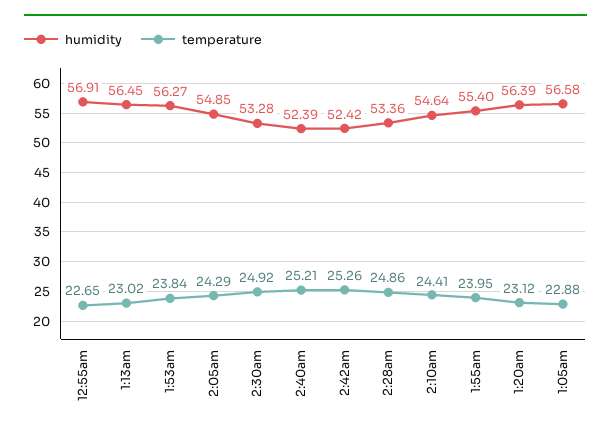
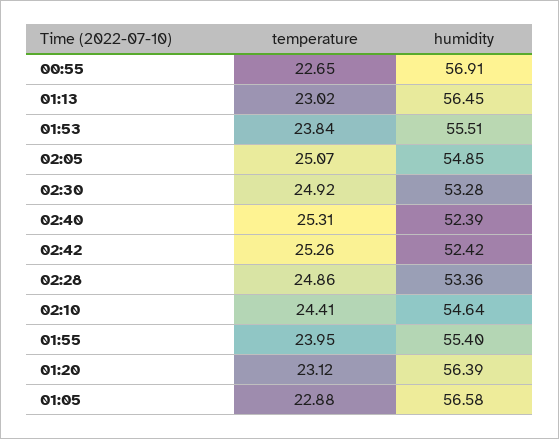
  {
    "humidity": {
      "12:55am": 56.91,
      "1:13am": 56.45,
-     "1:53am": 56.27,
+     "1:53am": 55.51,
      "2:05am": 54.85,
      "2:30am": 53.28,
      "2:40am": 52.39,
      "2:42am": 52.42,
      "2:28am": 53.36,
      "2:10am": 54.64,
      "1:55am": 55.4,
      "1:20am": 56.39,
      "1:05am": 56.58
    },
    "temperature": {
      "12:55am": 22.65,
      "1:13am": 23.02,
      "1:53am": 23.84,
-     "2:05am": 24.29,
+     "2:05am": 25.07,
      "2:30am": 24.92,
-     "2:40am": 25.21,
+     "2:40am": 25.31,
      "2:42am": 25.26,
      "2:28am": 24.86,
      "2:10am": 24.41,
      "1:55am": 23.95,
      "1:20am": 23.12,
      "1:05am": 22.88
    }
  }

